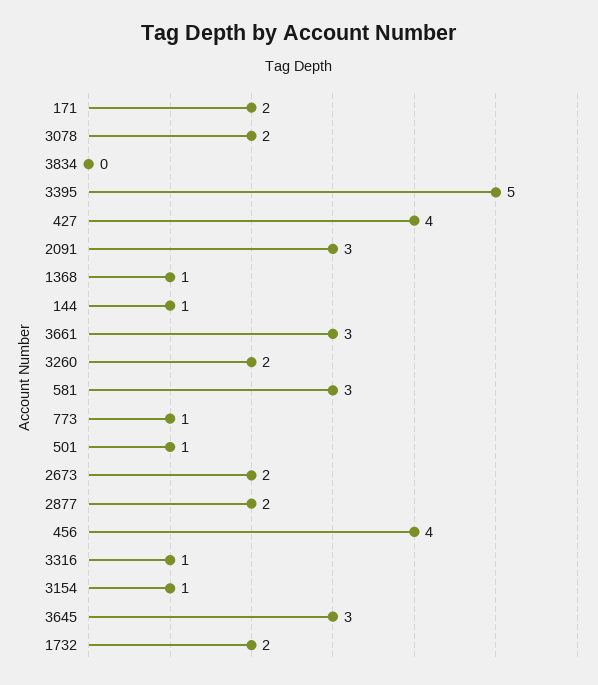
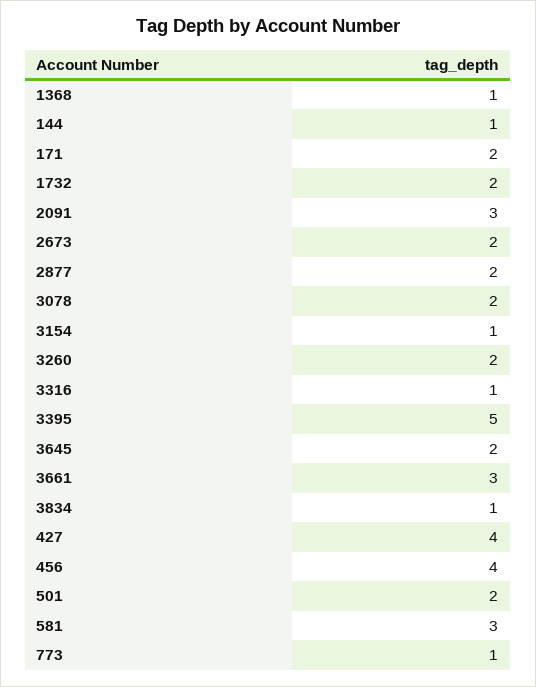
  {
    "171": 2,
    "3078": 2,
-   "3834": 0,
+   "3834": 1,
    "3395": 5,
    "427": 4,
    "2091": 3,
    "1368": 1,
    "144": 1,
    "3661": 3,
    "3260": 2,
    "581": 3,
    "773": 1,
-   "501": 1,
+   "501": 2,
    "2673": 2,
    "2877": 2,
    "456": 4,
    "3316": 1,
    "3154": 1,
-   "3645": 3,
+   "3645": 2,
    "1732": 2
  }

